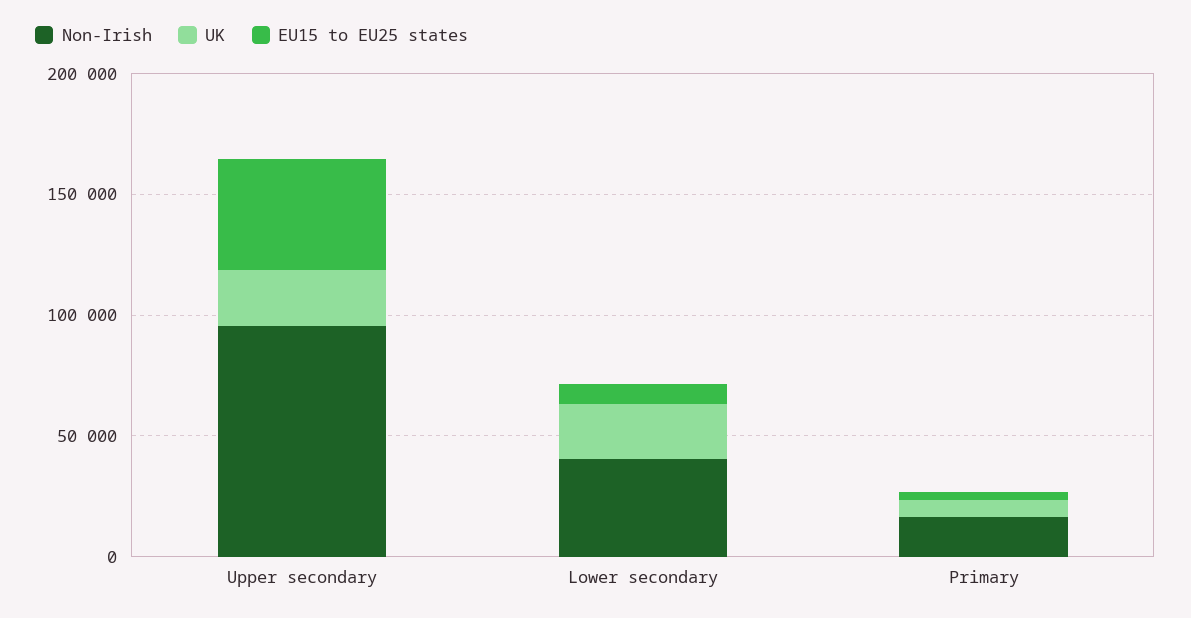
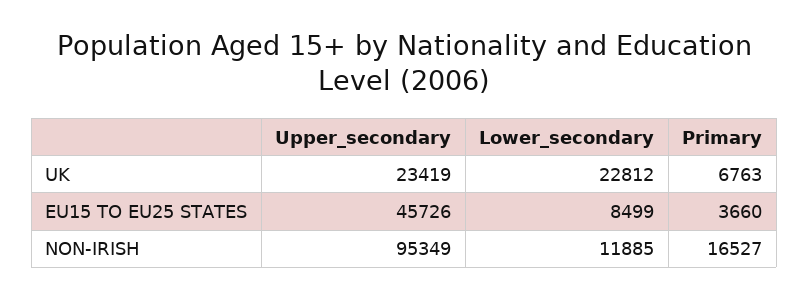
  {
    "Non-Irish": {
      "Upper secondary": 95349,
-     "Lower secondary": 40000,
+     "Lower secondary": 11885,
      "Primary": 16527
    },
    "UK": {
      "Upper secondary": 23419,
      "Lower secondary": 22812,
      "Primary": 6763
    },
    "EU15 to EU25 states": {
      "Upper secondary": 45726,
      "Lower secondary": 8499,
      "Primary": 3660
    }
  }

